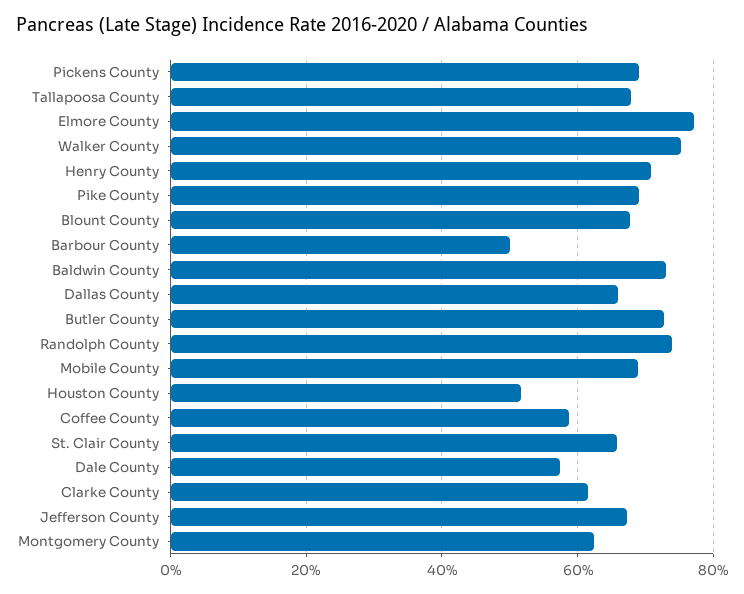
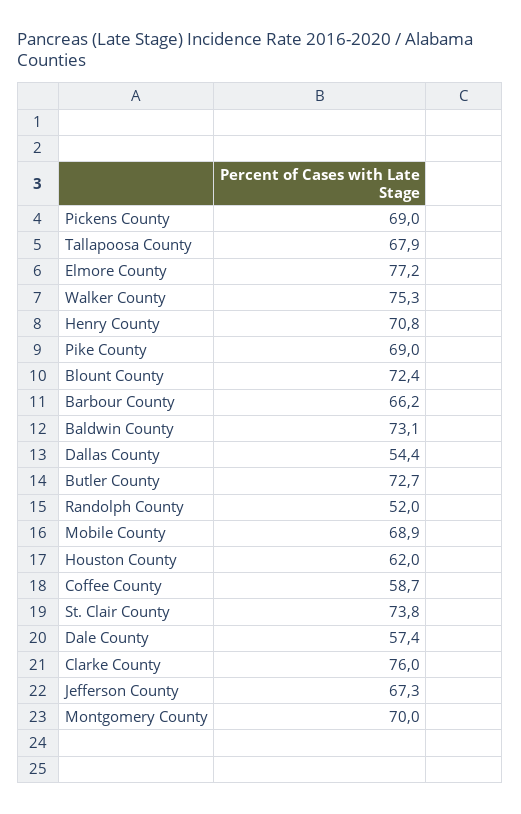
  {
    "Pickens County": 69,
    "Tallapoosa County": 67.9,
    "Elmore County": 77.2,
    "Walker County": 75.3,
    "Henry County": 70.8,
    "Pike County": 69,
-   "Blount County": 68,
+   "Blount County": 72.4,
-   "Barbour County": 50,
+   "Barbour County": 66.2,
    "Baldwin County": 73.1,
-   "Dallas County": 66,
+   "Dallas County": 54.4,
    "Butler County": 72.7,
-   "Randolph County": 74,
+   "Randolph County": 52,
    "Mobile County": 68.9,
-   "Houston County": 52,
+   "Houston County": 62,
    "Coffee County": 58.7,
-   "St. Clair County": 66,
+   "St. Clair County": 73.8,
    "Dale County": 57.4,
-   "Clarke County": 62,
+   "Clarke County": 76,
    "Jefferson County": 67.3,
-   "Montgomery County": 62
+   "Montgomery County": 70
  }

